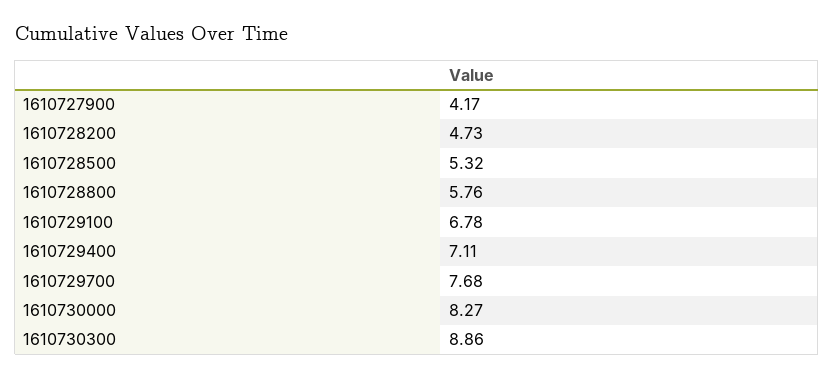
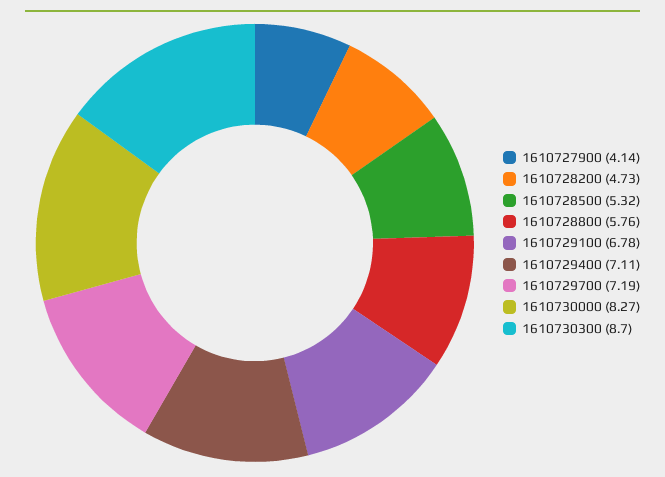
  {
-   "1610727900": 4.17,
+   "1610727900": 4.14,
    "1610728200": 4.73,
    "1610728500": 5.32,
    "1610728800": 5.76,
    "1610729100": 6.78,
    "1610729400": 7.11,
-   "1610729700": 7.68,
+   "1610729700": 7.19,
    "1610730000": 8.27,
-   "1610730300": 8.86
+   "1610730300": 8.7
  }

